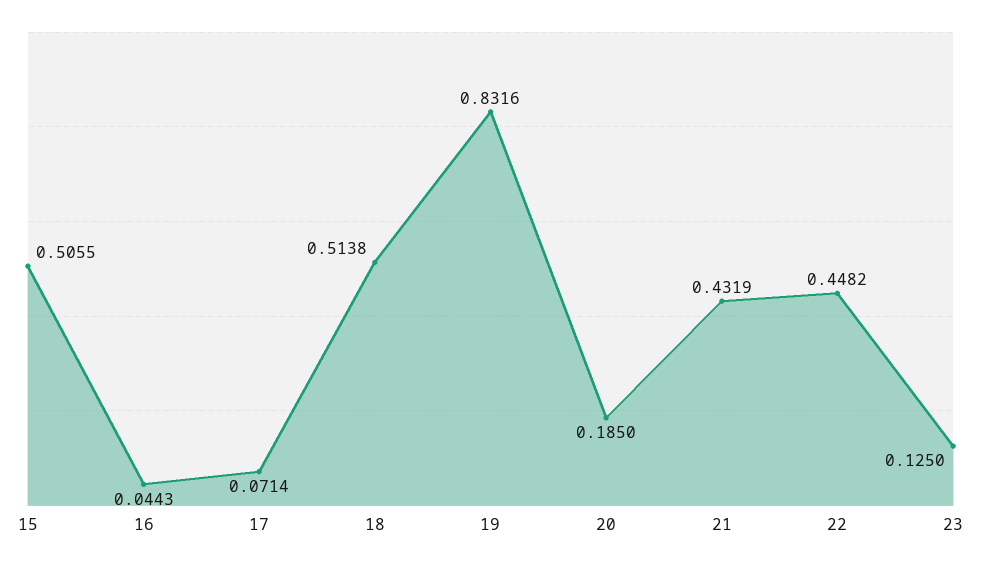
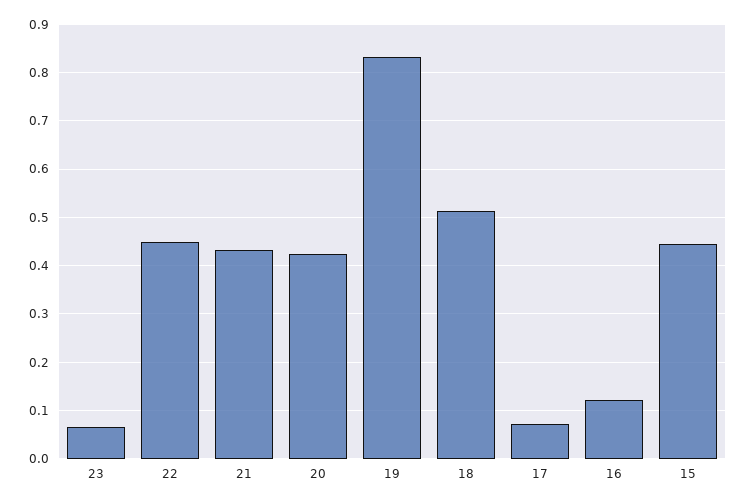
  {
-   "15": 0.5055,
+   "15": 0.44,
-   "16": 0.0443,
+   "16": 0.12,
    "17": 0.0714,
    "18": 0.5138,
    "19": 0.8316,
-   "20": 0.185,
+   "20": 0.42,
    "21": 0.4319,
    "22": 0.4482,
-   "23": 0.125
+   "23": 0.06
  }

